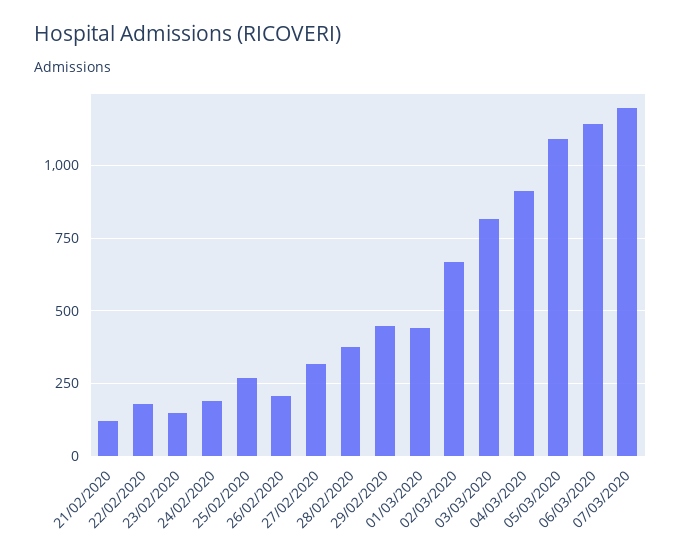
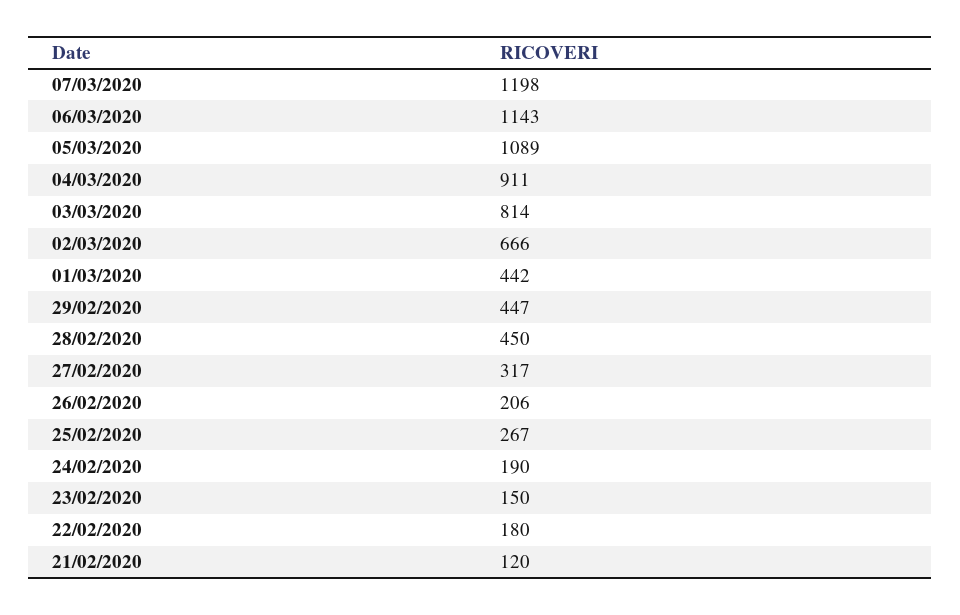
  {
    "21/02/2020": 120,
    "22/02/2020": 180,
    "23/02/2020": 150,
    "24/02/2020": 190,
    "25/02/2020": 267,
    "26/02/2020": 206,
    "27/02/2020": 317,
-   "28/02/2020": 375,
+   "28/02/2020": 450,
    "29/02/2020": 447,
    "01/03/2020": 442,
    "02/03/2020": 666,
    "03/03/2020": 814,
    "04/03/2020": 911,
    "05/03/2020": 1089,
    "06/03/2020": 1143,
    "07/03/2020": 1198
  }

